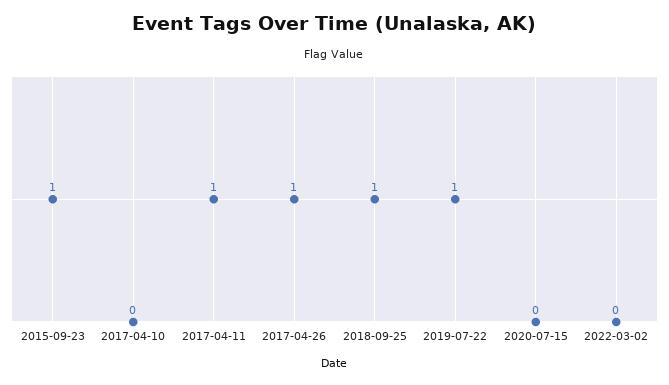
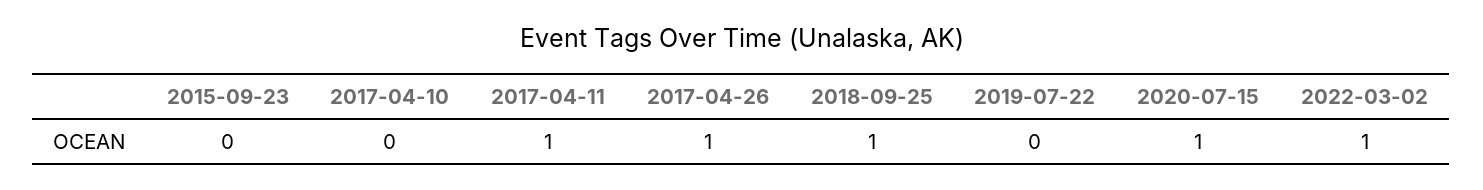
  {
-   "2015-09-23": 1,
+   "2015-09-23": 0,
    "2017-04-10": 0,
    "2017-04-11": 1,
    "2017-04-26": 1,
    "2018-09-25": 1,
-   "2019-07-22": 1,
+   "2019-07-22": 0,
-   "2020-07-15": 0,
+   "2020-07-15": 1,
-   "2022-03-02": 0
+   "2022-03-02": 1
  }

